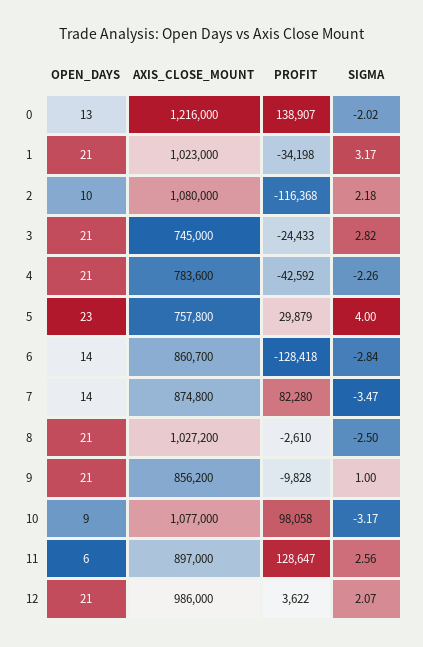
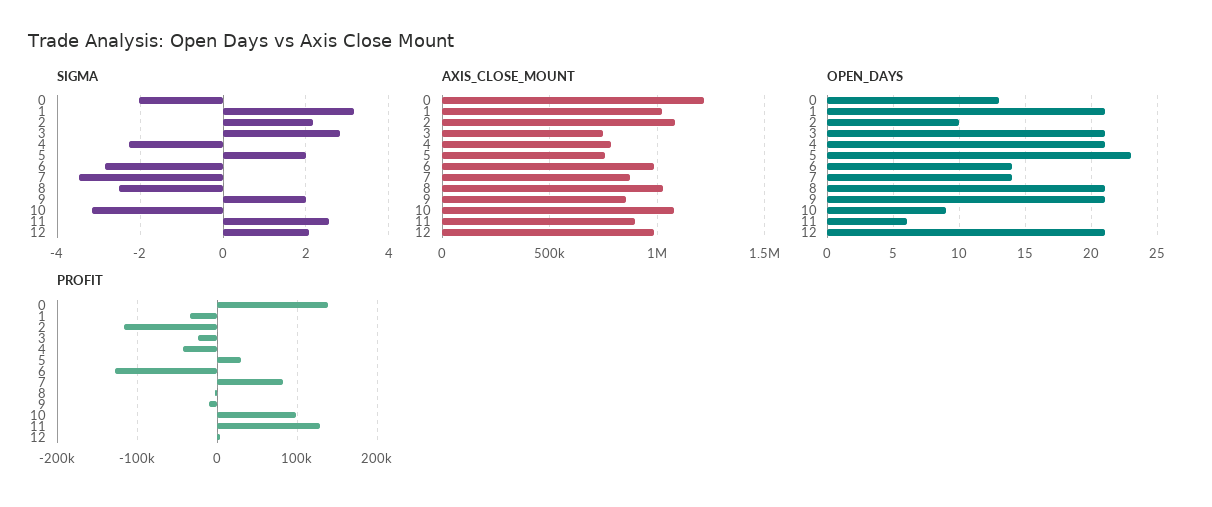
  {
    "OPEN_DAYS": {
      "0": 13,
      "1": 21,
      "2": 10,
      "3": 21,
      "4": 21,
      "5": 23,
      "6": 14,
      "7": 14,
      "8": 21,
      "9": 21,
      "10": 9,
      "11": 6,
      "12": 21
    },
    "AXIS_CLOSE_MOUNT": {
      "0": 1216000,
      "1": 1023000,
      "2": 1080000,
      "3": 745000,
      "4": 783600,
      "5": 757800,
-     "6": 860700,
+     "6": 1000000,
      "7": 874800,
      "8": 1027200,
      "9": 856200,
      "10": 1077000,
      "11": 897000,
      "12": 986000
    },
    "PROFIT": {
      "0": 138907,
      "1": -34198,
      "2": -116368,
      "3": -24433,
      "4": -42592,
      "5": 29879,
      "6": -128418,
      "7": 82280,
      "8": -2610,
      "9": -9828,
      "10": 98058,
      "11": 128647,
      "12": 3622
    },
    "SIGMA": {
      "0": -2.02,
      "1": 3.17,
      "2": 2.18,
      "3": 2.82,
      "4": -2.26,
-     "5": 4,
+     "5": 2,
      "6": -2.84,
      "7": -3.47,
      "8": -2.5,
-     "9": 1,
+     "9": 2,
      "10": -3.17,
      "11": 2.56,
      "12": 2.07
    }
  }

